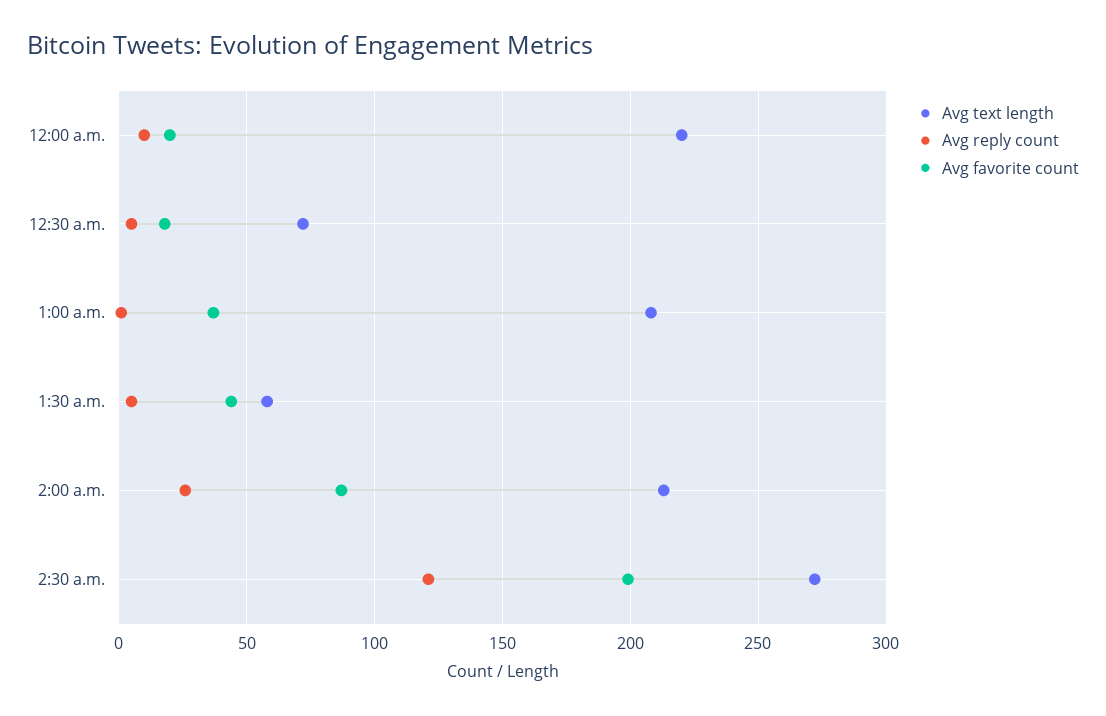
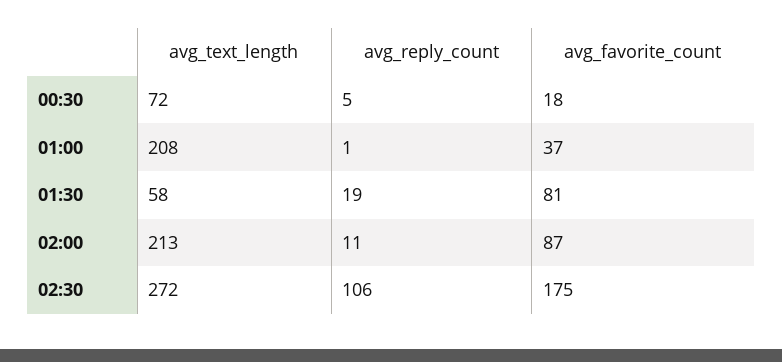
  {
    "Avg text length": {
-     "12:00 a.m.": 220,
      "12:30 a.m.": 72,
      "1:00 a.m.": 208,
      "1:30 a.m.": 58,
      "2:00 a.m.": 213,
      "2:30 a.m.": 272
    },
    "Avg reply count": {
-     "12:00 a.m.": 10,
      "12:30 a.m.": 5,
      "1:00 a.m.": 1,
-     "1:30 a.m.": 5,
+     "1:30 a.m.": 19,
-     "2:00 a.m.": 25,
+     "2:00 a.m.": 11,
-     "2:30 a.m.": 120
+     "2:30 a.m.": 106
    },
    "Avg favorite count": {
-     "12:00 a.m.": 20,
      "12:30 a.m.": 18,
      "1:00 a.m.": 37,
-     "1:30 a.m.": 45,
+     "1:30 a.m.": 81,
      "2:00 a.m.": 87,
-     "2:30 a.m.": 200
+     "2:30 a.m.": 175
    }
  }

